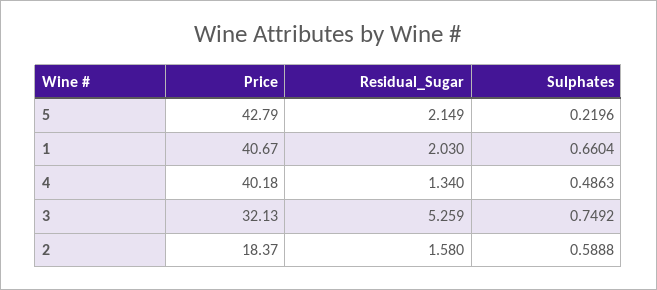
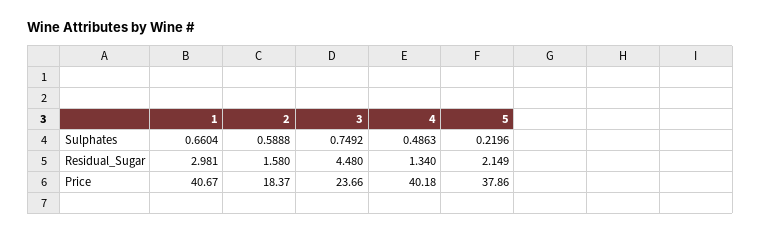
  {
    "Price": {
-     "5": 42.79,
+     "5": 37.86,
      "1": 40.67,
      "4": 40.18,
-     "3": 32.13,
+     "3": 23.66,
      "2": 18.37
    },
    "Residual_Sugar": {
      "5": 2.149,
-     "1": 2.03,
+     "1": 2.981,
      "4": 1.34,
-     "3": 5.259,
+     "3": 4.48,
      "2": 1.58
    },
    "Sulphates": {
      "5": 0.2196,
      "1": 0.6604,
      "4": 0.4863,
      "3": 0.7492,
      "2": 0.5888
    }
  }

